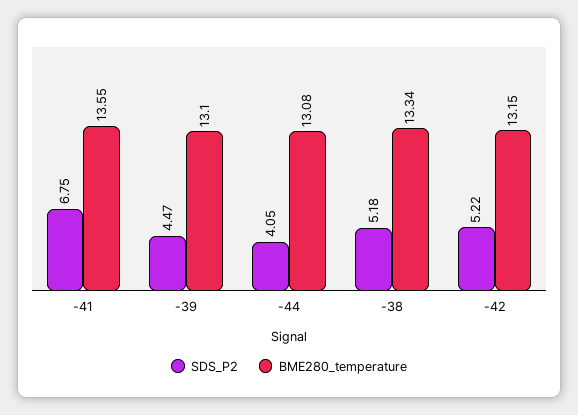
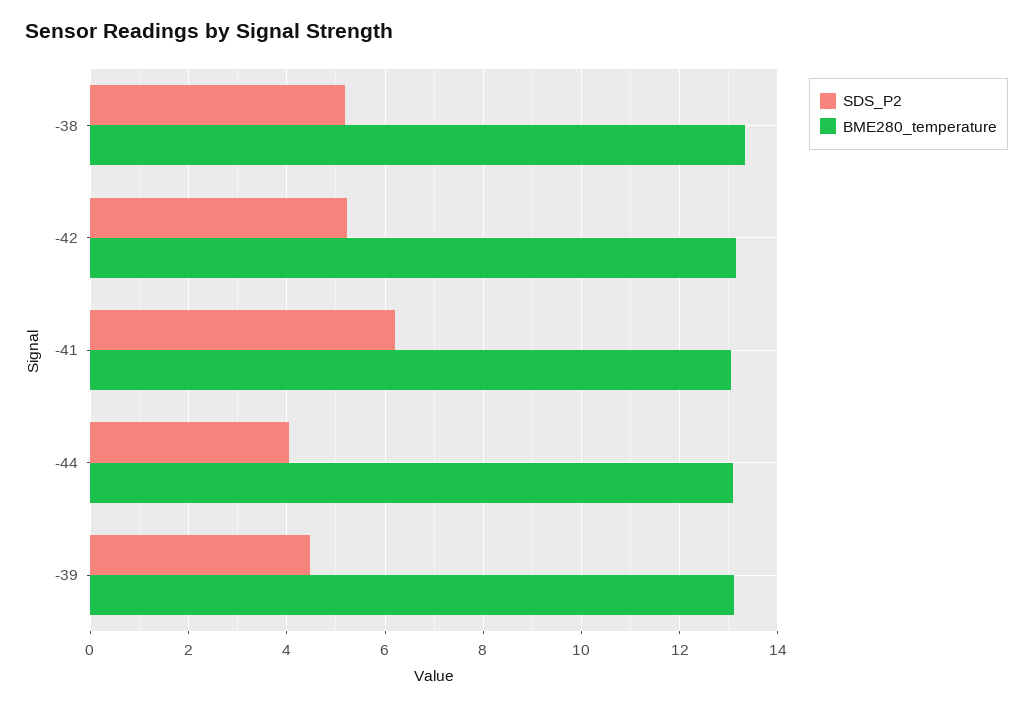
  {
    "SDS_P2": {
-     "-41": 6.75,
+     "-41": 6.2,
      "-39": 4.47,
      "-44": 4.05,
      "-38": 5.18,
      "-42": 5.22
    },
    "BME280_temperature": {
-     "-41": 13.55,
+     "-41": 13,
      "-39": 13.1,
      "-44": 13.08,
      "-38": 13.34,
      "-42": 13.15
    }
  }

